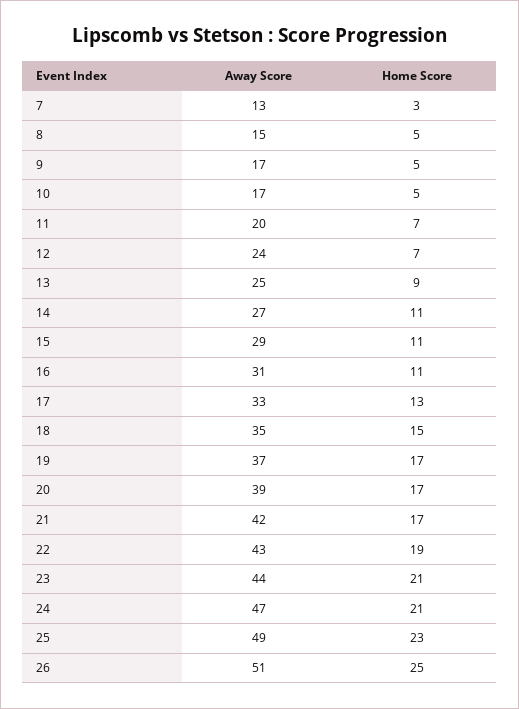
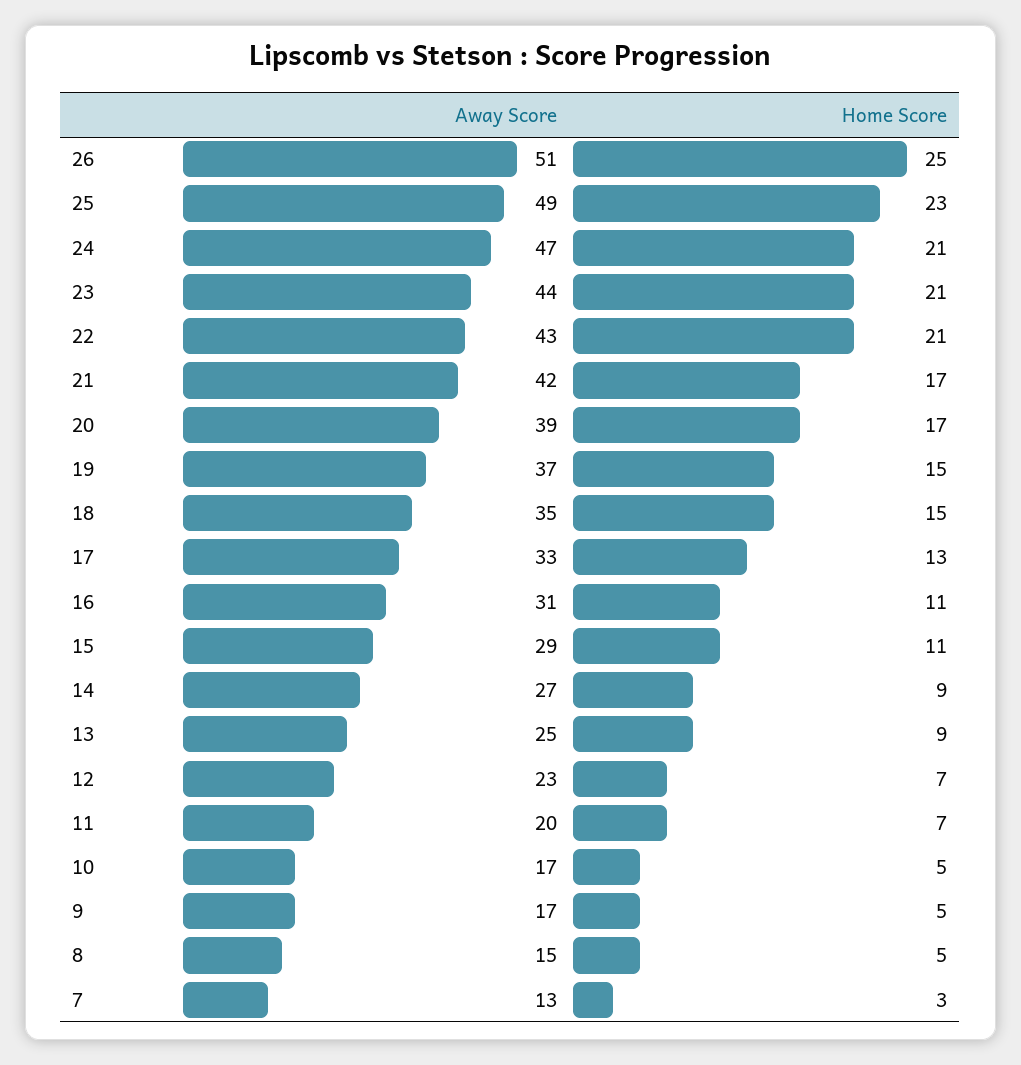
  {
    "Away Score": {
      "7": 13,
      "8": 15,
      "9": 17,
      "10": 17,
      "11": 20,
-     "12": 24,
+     "12": 23,
      "13": 25,
      "14": 27,
      "15": 29,
      "16": 31,
      "17": 33,
      "18": 35,
      "19": 37,
      "20": 39,
      "21": 42,
      "22": 43,
      "23": 44,
      "24": 47,
      "25": 49,
      "26": 51
    },
    "Home Score": {
      "7": 3,
      "8": 5,
      "9": 5,
      "10": 5,
      "11": 7,
      "12": 7,
      "13": 9,
-     "14": 11,
+     "14": 9,
      "15": 11,
      "16": 11,
      "17": 13,
      "18": 15,
-     "19": 17,
+     "19": 15,
      "20": 17,
      "21": 17,
-     "22": 19,
+     "22": 21,
      "23": 21,
      "24": 21,
      "25": 23,
      "26": 25
    }
  }

